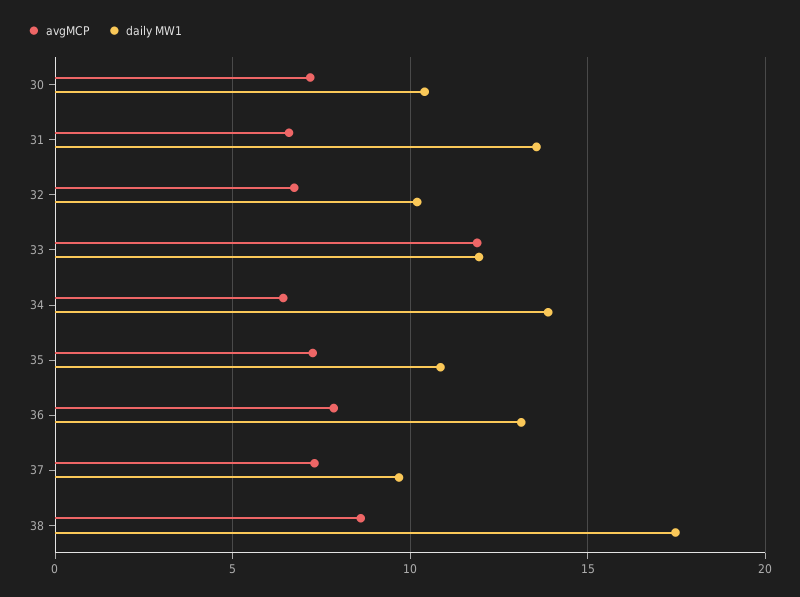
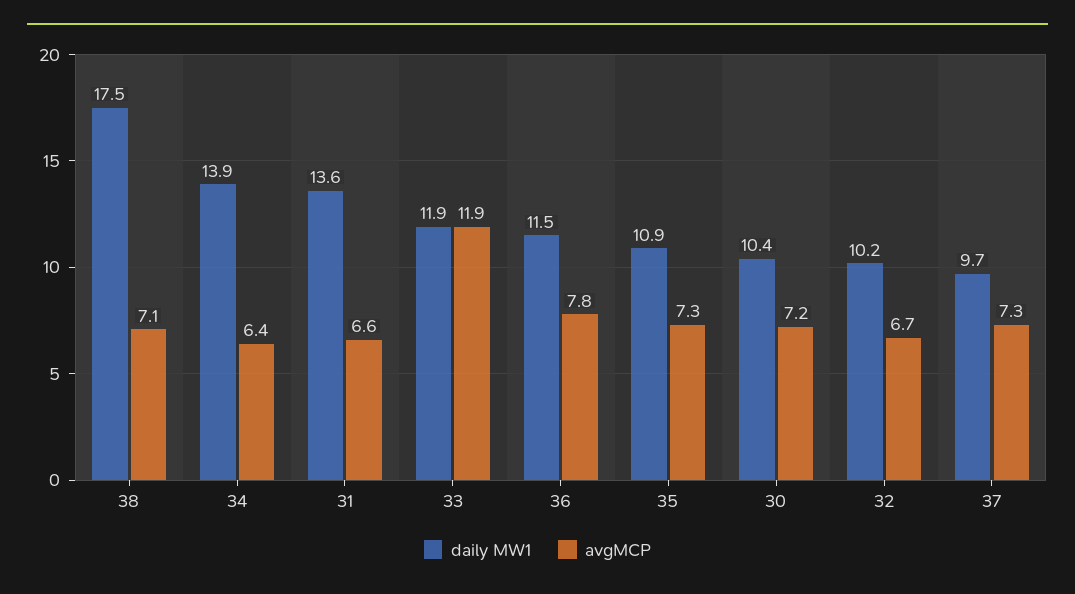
  {
    "avgMCP": {
      "30": 7.2,
      "31": 6.6,
      "32": 6.7,
      "33": 11.9,
      "34": 6.4,
      "35": 7.3,
      "36": 7.8,
      "37": 7.3,
-     "38": 8.5
+     "38": 7.1
    },
    "daily MW1": {
      "30": 10.4,
      "31": 13.6,
      "32": 10.2,
      "33": 11.9,
      "34": 13.9,
      "35": 10.9,
-     "36": 13,
+     "36": 11.5,
      "37": 9.7,
      "38": 17.5
    }
  }

